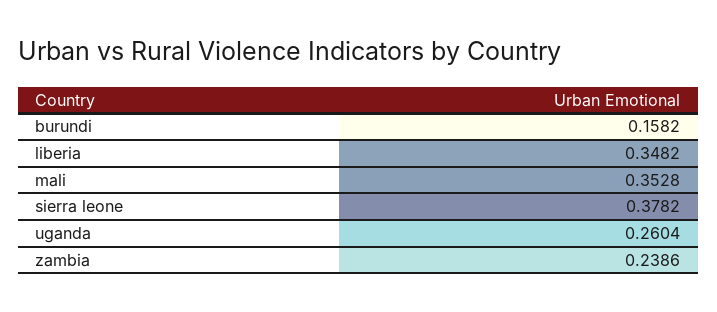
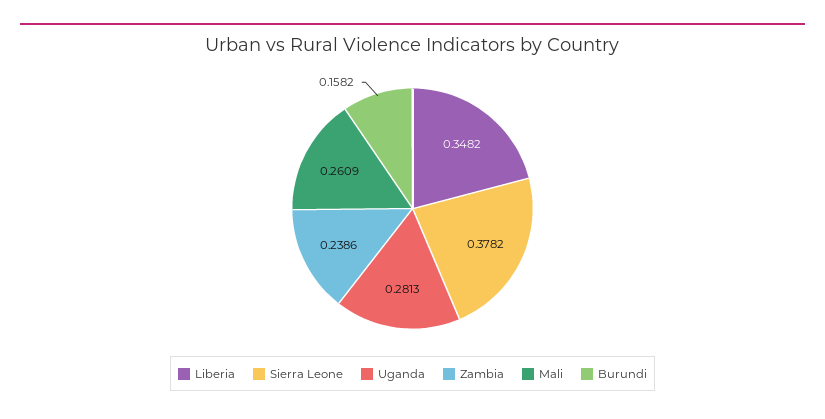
  {
    "burundi": 0.1582,
    "liberia": 0.3482,
-   "mali": 0.3528,
+   "mali": 0.2609,
    "sierra leone": 0.3782,
-   "uganda": 0.2604,
+   "uganda": 0.2813,
    "zambia": 0.2386
  }

